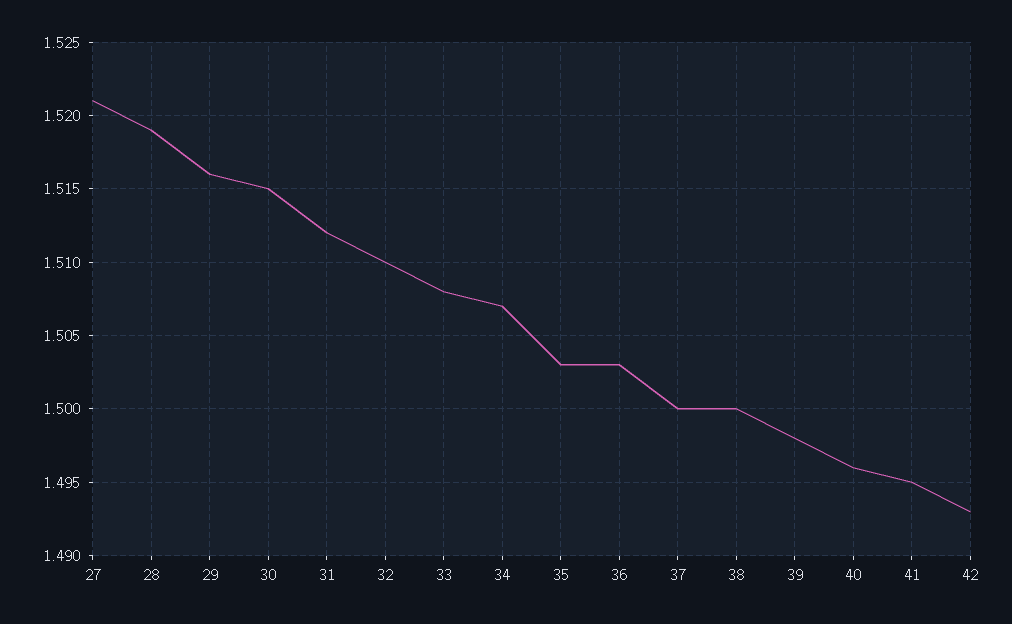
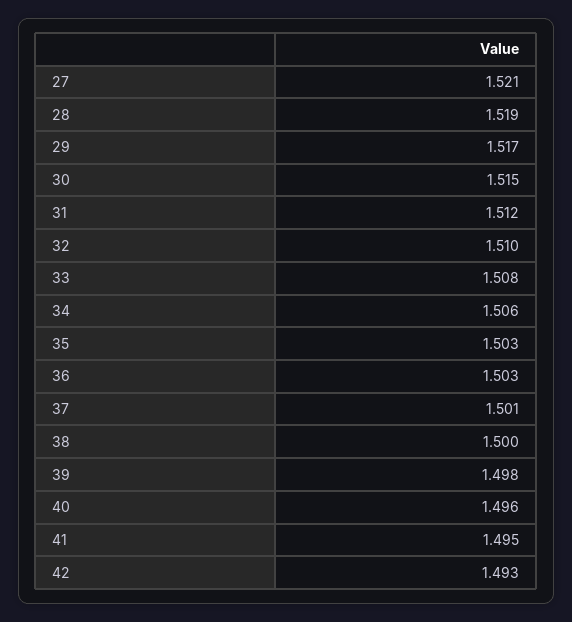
  {
    "27": 1.521,
    "28": 1.519,
-   "29": 1.516,
+   "29": 1.517,
    "30": 1.515,
    "31": 1.512,
    "32": 1.51,
    "33": 1.508,
-   "34": 1.507,
+   "34": 1.506,
    "35": 1.503,
    "36": 1.503,
-   "37": 1.5,
+   "37": 1.501,
    "38": 1.5,
    "39": 1.498,
    "40": 1.496,
    "41": 1.495,
    "42": 1.493
  }

